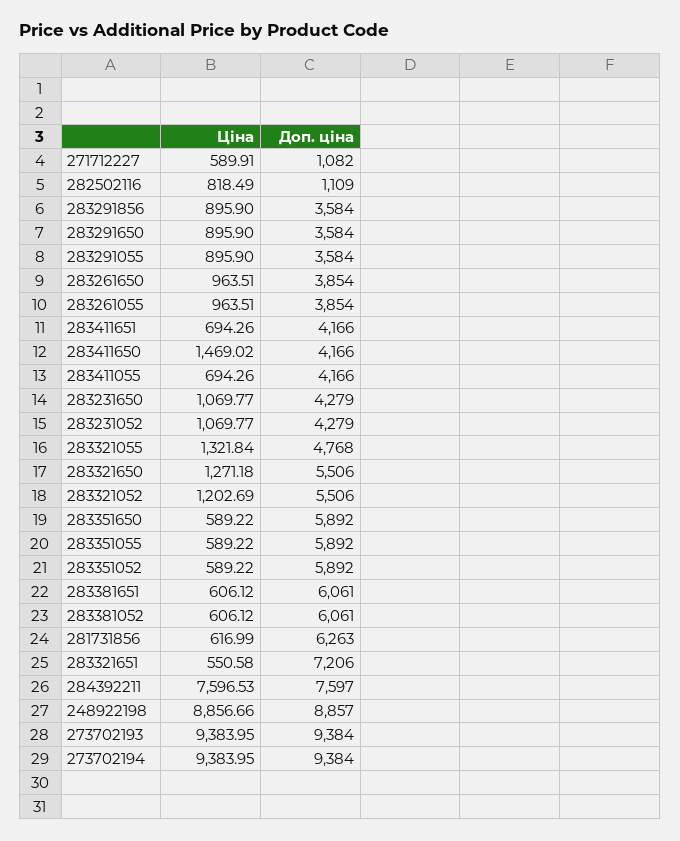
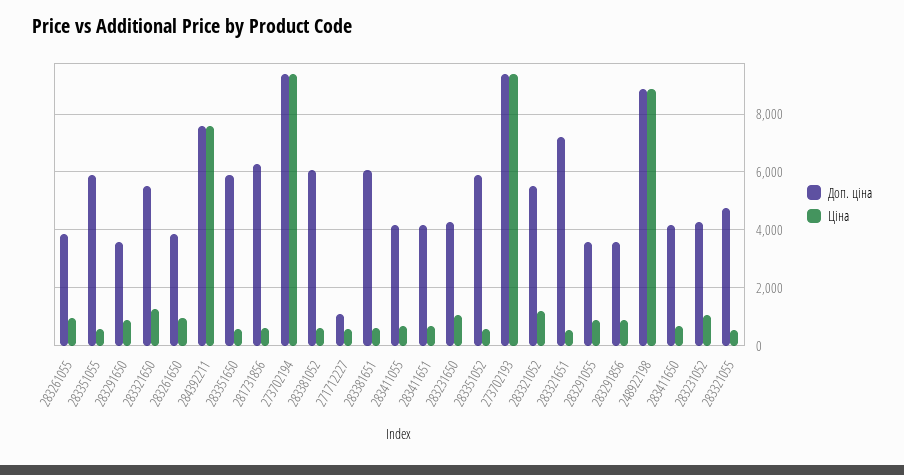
  {
    "Ціна": {
      "271712227": 589.91,
-     "282502116": 818.49,
      "283291856": 895.9,
      "283291650": 895.9,
      "283291055": 895.9,
      "283261650": 963.51,
      "283261055": 963.51,
      "283411651": 694.26,
-     "283411650": 1469.02,
+     "283411650": 750,
      "283411055": 694.26,
      "283231650": 1069.77,
      "283231052": 1069.77,
-     "283321055": 1321.84,
+     "283321055": 500,
      "283321650": 1271.18,
      "283321052": 1202.69,
      "283351650": 589.22,
      "283351055": 589.22,
      "283351052": 589.22,
      "283381651": 606.12,
      "283381052": 606.12,
      "281731856": 616.99,
      "283321651": 550.58,
      "284392211": 7596.53,
      "248922198": 8856.66,
      "273702193": 9383.95,
      "273702194": 9383.95
    },
    "Доп. ціна": {
      "271712227": 1082,
-     "282502116": 1109,
      "283291856": 3584,
      "283291650": 3584,
      "283291055": 3584,
      "283261650": 3854,
      "283261055": 3854,
      "283411651": 4166,
      "283411650": 4166,
      "283411055": 4166,
      "283231650": 4279,
      "283231052": 4279,
      "283321055": 4768,
      "283321650": 5506,
      "283321052": 5506,
      "283351650": 5892,
      "283351055": 5892,
      "283351052": 5892,
      "283381651": 6061,
      "283381052": 6061,
      "281731856": 6263,
      "283321651": 7206,
      "284392211": 7597,
      "248922198": 8857,
      "273702193": 9384,
      "273702194": 9384
    }
  }

